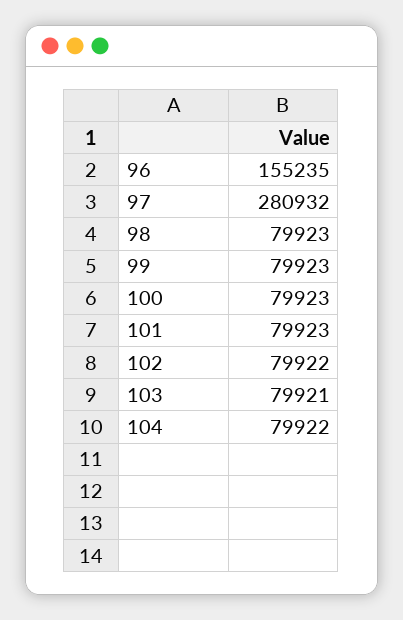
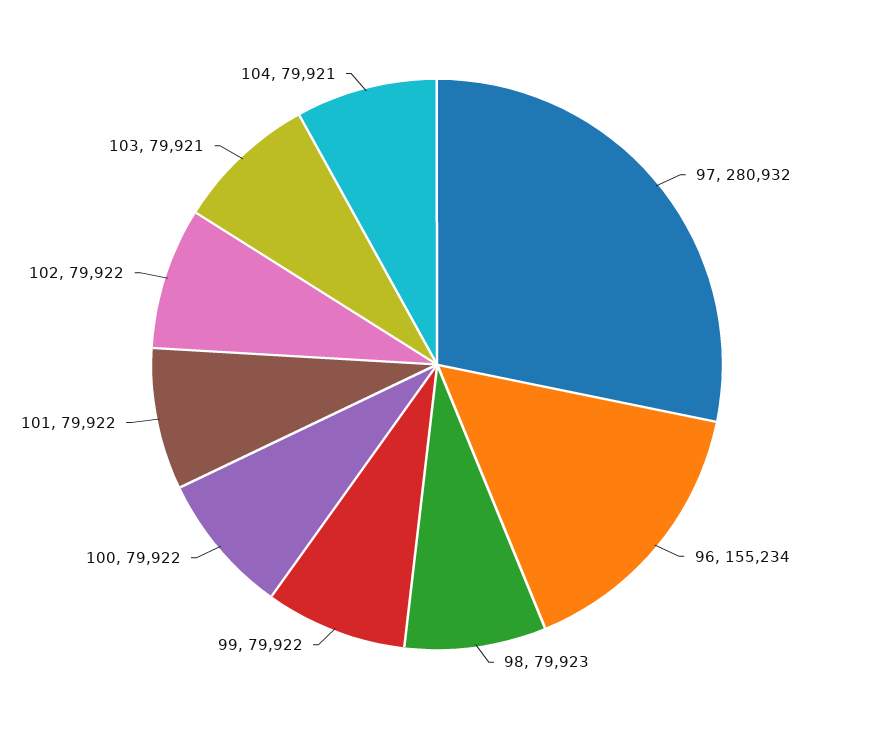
  {
-   "96": 155235,
+   "96": 155234,
    "97": 280932,
    "98": 79923,
-   "99": 79923,
+   "99": 79922,
-   "100": 79923,
+   "100": 79922,
-   "101": 79923,
+   "101": 79922,
    "102": 79922,
    "103": 79921,
-   "104": 79922
+   "104": 79921
  }

